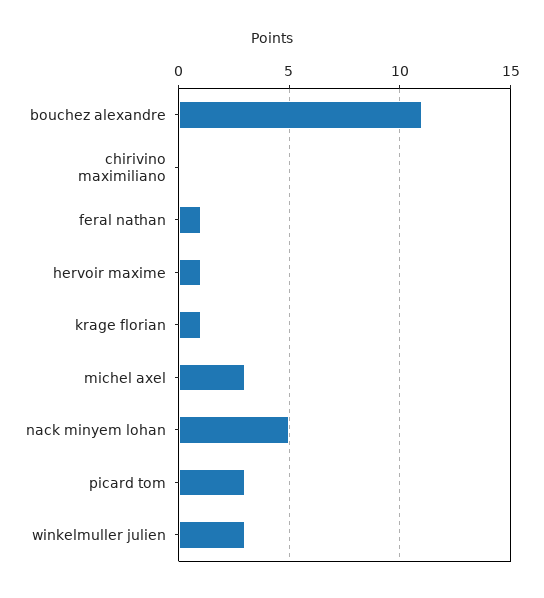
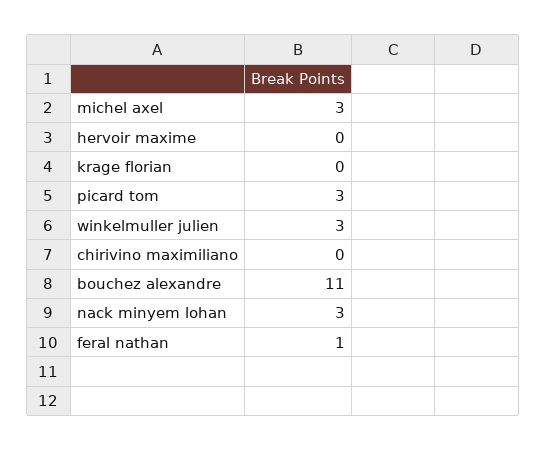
  {
    "bouchez alexandre": 11,
    "chirivino maximiliano": 0,
    "feral nathan": 1,
-   "hervoir maxime": 1,
+   "hervoir maxime": 0,
-   "krage florian": 1,
+   "krage florian": 0,
    "michel axel": 3,
-   "nack minyem lohan": 5,
+   "nack minyem lohan": 3,
    "picard tom": 3,
    "winkelmuller julien": 3
  }

